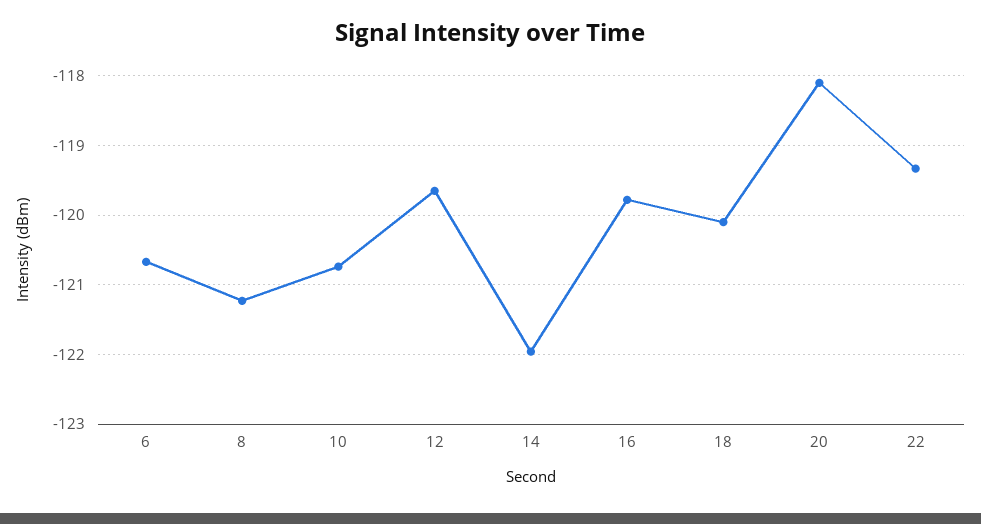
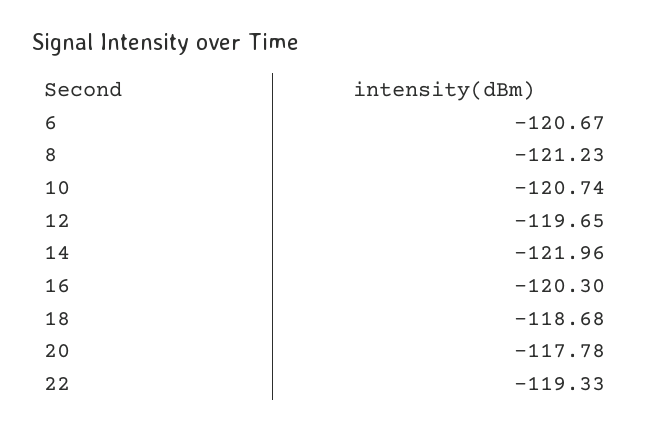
  {
    "6": -120.67,
    "8": -121.23,
    "10": -120.74,
    "12": -119.65,
    "14": -121.96,
-   "16": -119.8,
+   "16": -120.3,
-   "18": -120.1,
+   "18": -118.68,
-   "20": -118.1,
+   "20": -117.78,
    "22": -119.33
  }

